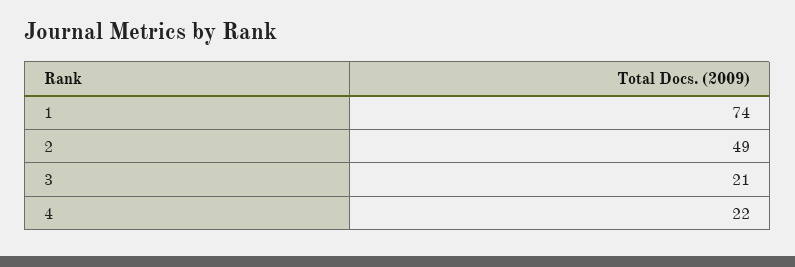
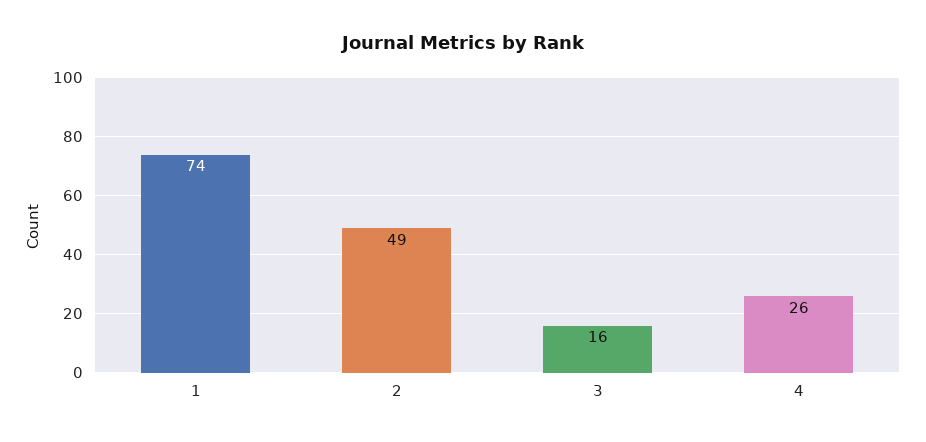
  {
    "1": 74,
    "2": 49,
-   "3": 21,
+   "3": 16,
-   "4": 22
+   "4": 26
  }

